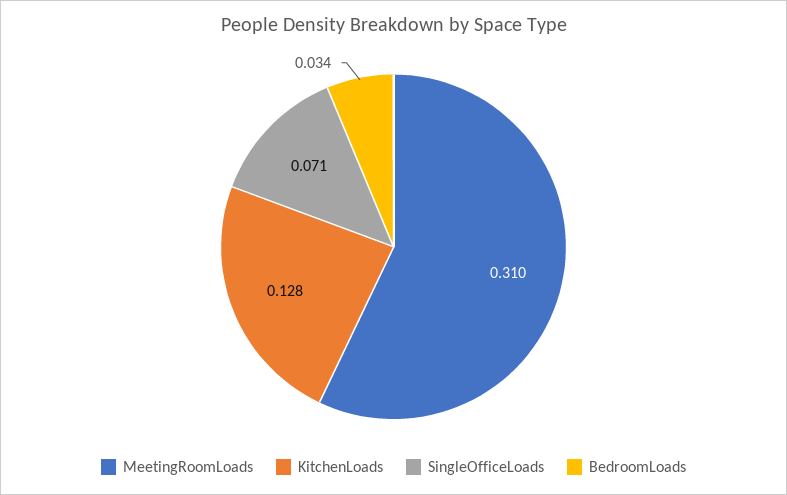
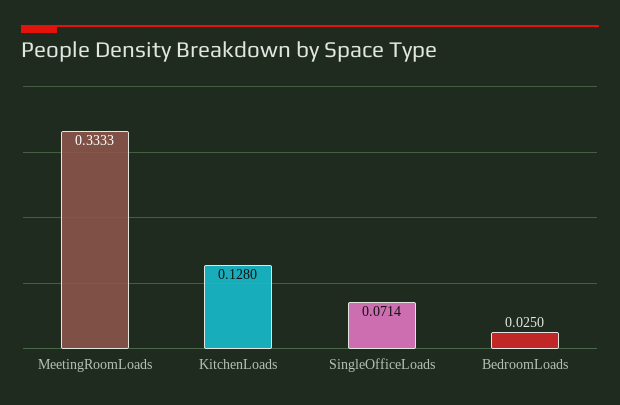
  {
-   "MeetingRoomLoads": 0.31,
+   "MeetingRoomLoads": 0.3333,
    "KitchenLoads": 0.128,
    "SingleOfficeLoads": 0.0714,
-   "BedroomLoads": 0.034
+   "BedroomLoads": 0.025
  }

